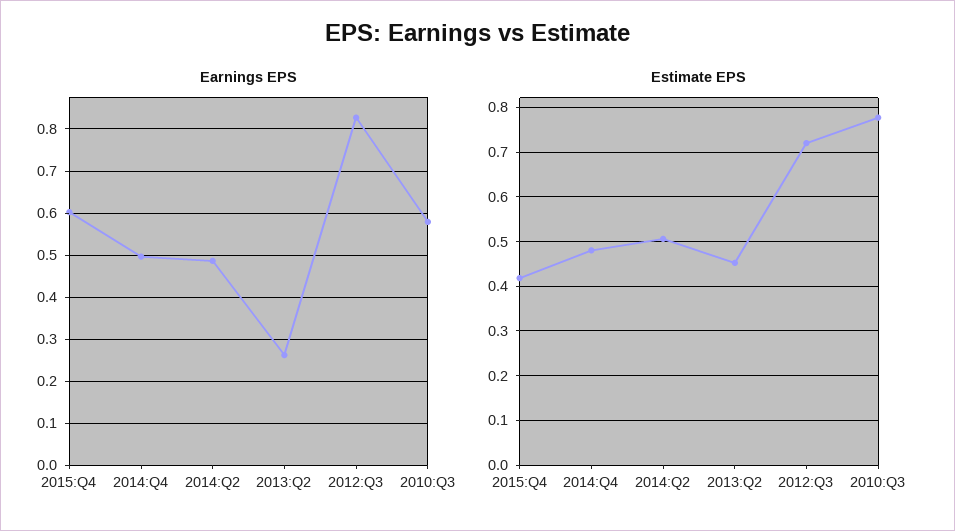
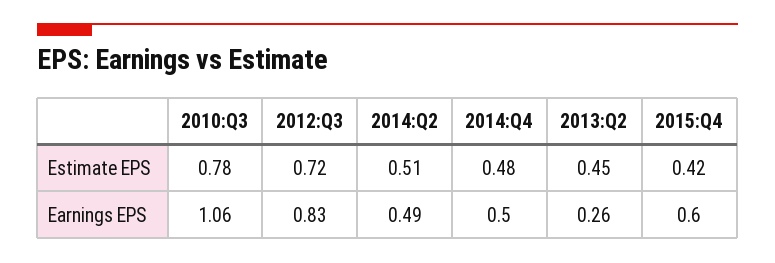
  {
    "Earnings EPS": {
      "2015:Q4": 0.6,
      "2014:Q4": 0.5,
      "2014:Q2": 0.49,
      "2013:Q2": 0.26,
      "2012:Q3": 0.83,
-     "2010:Q3": 0.58
+     "2010:Q3": 1.06
    },
    "Estimate EPS": {
      "2015:Q4": 0.42,
      "2014:Q4": 0.48,
      "2014:Q2": 0.51,
      "2013:Q2": 0.45,
      "2012:Q3": 0.72,
      "2010:Q3": 0.78
    }
  }

